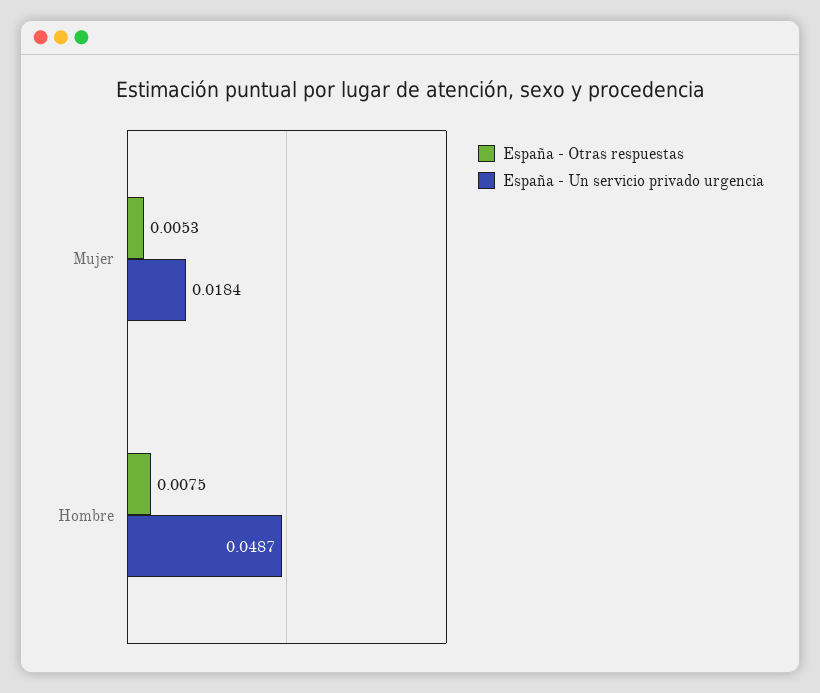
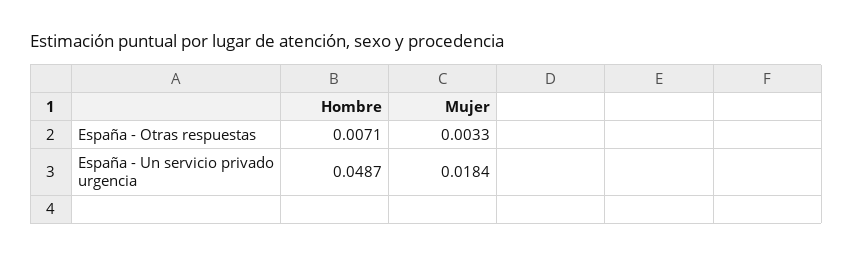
  {
    "España - Otras respuestas": {
-     "Mujer": 0.0053,
+     "Mujer": 0.0033,
-     "Hombre": 0.0075
+     "Hombre": 0.0071
    },
    "España - Un servicio privado urgencia": {
      "Mujer": 0.0184,
      "Hombre": 0.0487
    }
  }

